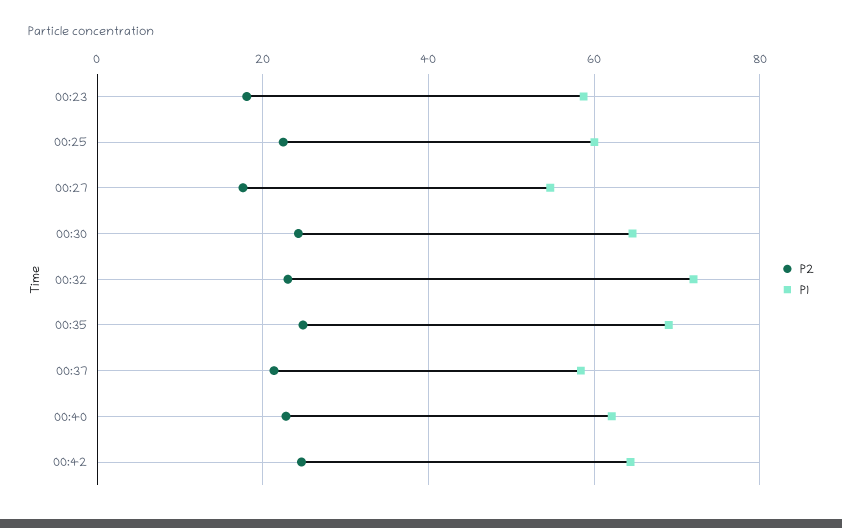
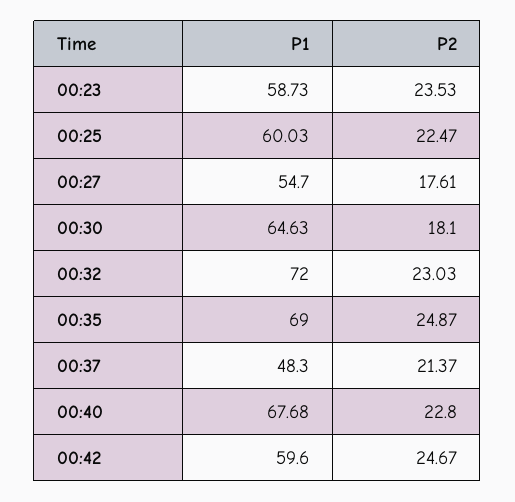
  {
    "P2": {
-     "00:23": 18,
+     "00:23": 23.53,
      "00:25": 22.47,
      "00:27": 17.61,
-     "00:30": 24,
+     "00:30": 18.1,
      "00:32": 23.03,
      "00:35": 24.87,
      "00:37": 21.37,
      "00:40": 22.8,
      "00:42": 24.67
    },
    "P1": {
      "00:23": 58.73,
      "00:25": 60.03,
      "00:27": 54.7,
      "00:30": 64.63,
      "00:32": 72,
      "00:35": 69,
-     "00:37": 58,
+     "00:37": 48.3,
-     "00:40": 62,
+     "00:40": 67.68,
-     "00:42": 64
+     "00:42": 59.6
    }
  }

